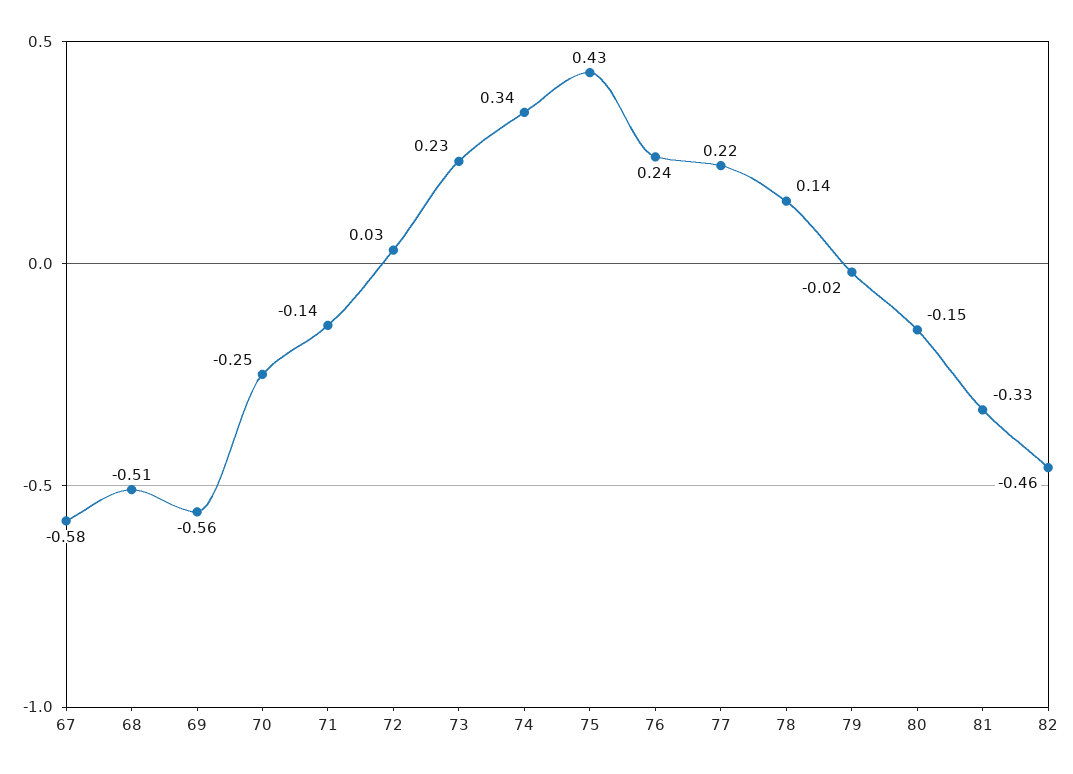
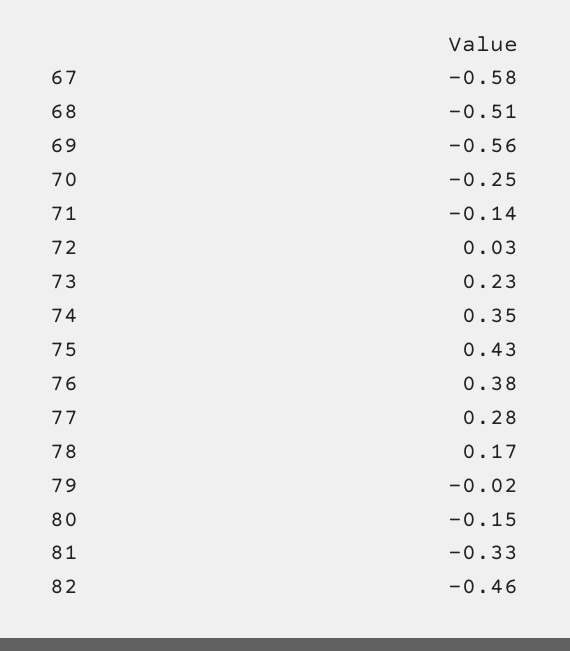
  {
    "67": -0.58,
    "68": -0.51,
    "69": -0.56,
    "70": -0.25,
    "71": -0.14,
    "72": 0.03,
    "73": 0.23,
-   "74": 0.34,
+   "74": 0.35,
    "75": 0.43,
-   "76": 0.24,
+   "76": 0.38,
-   "77": 0.22,
+   "77": 0.28,
-   "78": 0.14,
+   "78": 0.17,
    "79": -0.02,
    "80": -0.15,
    "81": -0.33,
    "82": -0.46
  }

